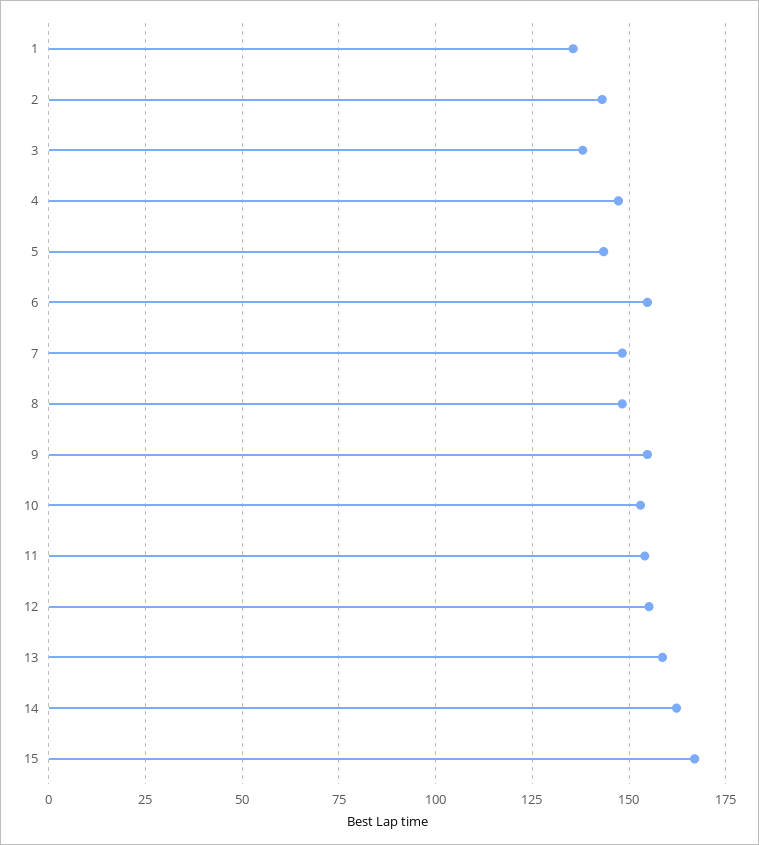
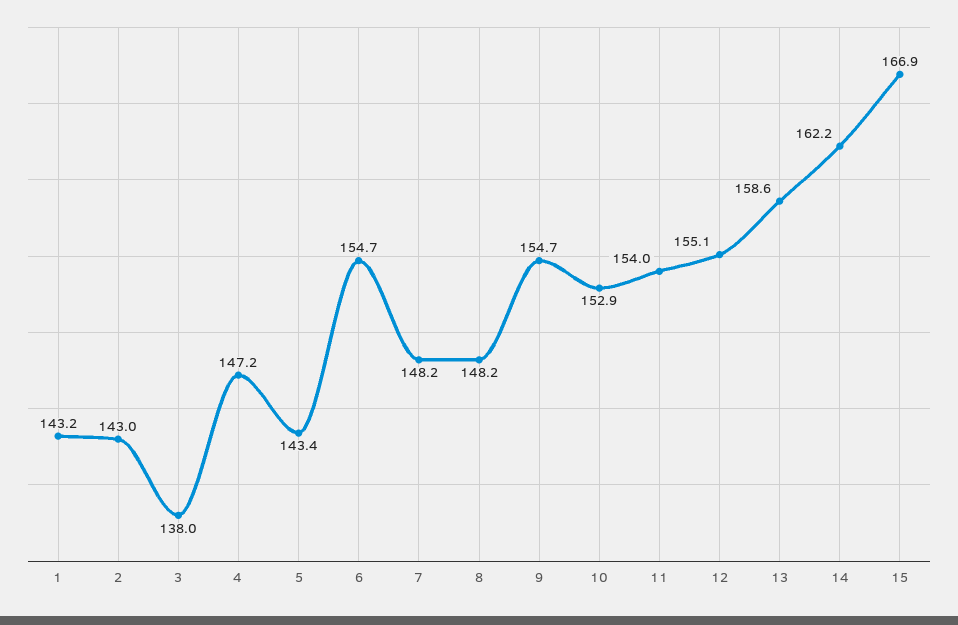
  {
-   "1": 135,
+   "1": 143.2,
    "2": 143,
    "3": 138,
    "4": 147.2,
    "5": 143.4,
    "6": 154.7,
    "7": 148.2,
    "8": 148.2,
    "9": 154.7,
    "10": 152.9,
    "11": 154,
    "12": 155.1,
    "13": 158.6,
    "14": 162.2,
    "15": 166.9
  }

